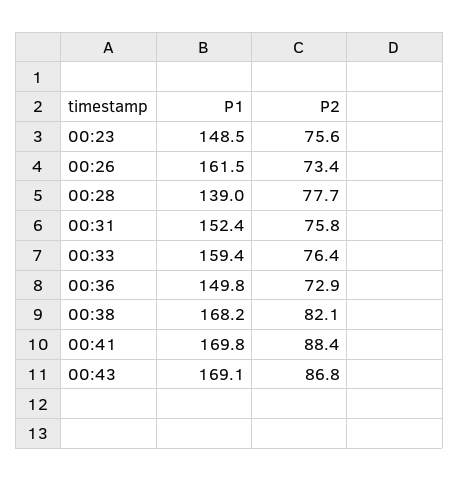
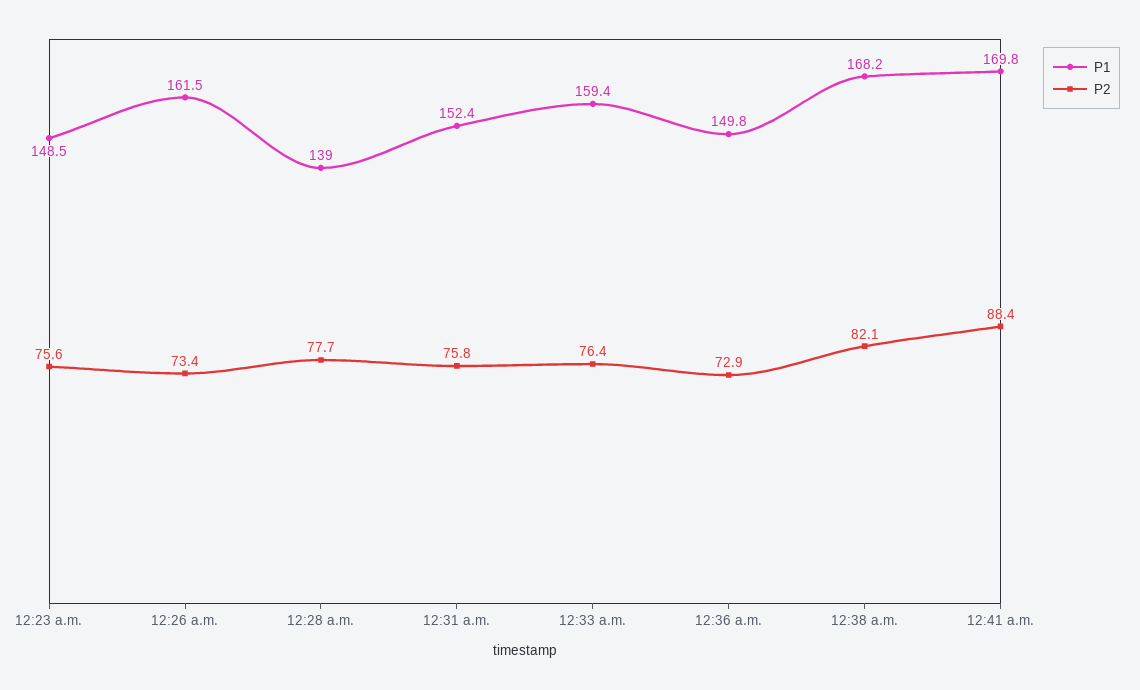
  {
    "P1": {
      "00:23": 148.5,
      "00:26": 161.5,
      "00:28": 139,
      "00:31": 152.4,
      "00:33": 159.4,
      "00:36": 149.8,
      "00:38": 168.2,
-     "00:41": 169.8,
+     "00:41": 169.8
-     "00:43": 169.1
    },
    "P2": {
      "00:23": 75.6,
      "00:26": 73.4,
      "00:28": 77.7,
      "00:31": 75.8,
      "00:33": 76.4,
      "00:36": 72.9,
      "00:38": 82.1,
-     "00:41": 88.4,
+     "00:41": 88.4
-     "00:43": 86.8
    }
  }

